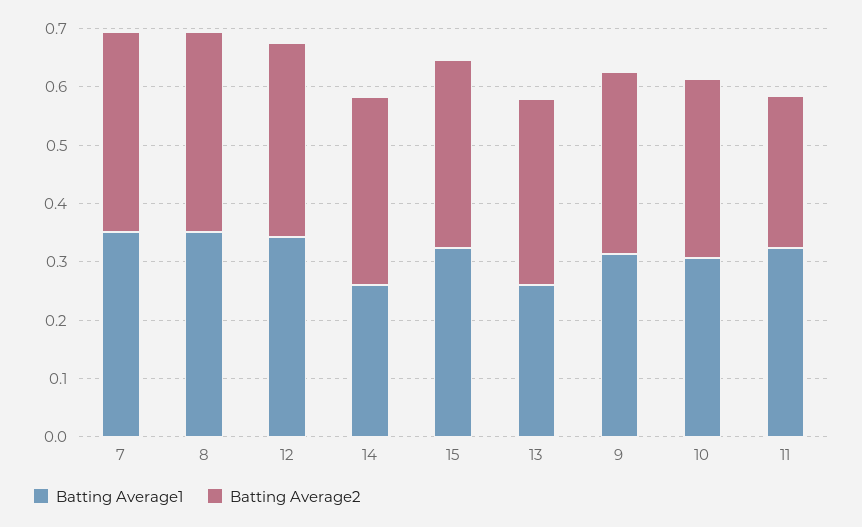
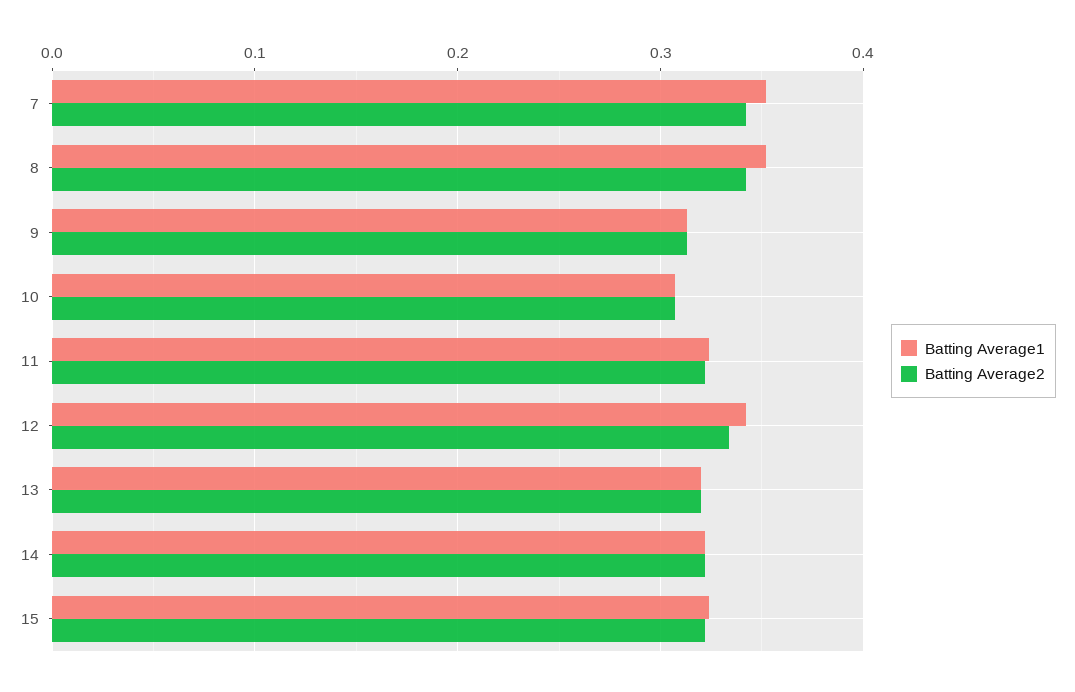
  {
    "Batting Average1": {
      "7": 0.35,
      "8": 0.35,
      "12": 0.34,
-     "14": 0.26,
+     "14": 0.32,
      "15": 0.32,
-     "13": 0.26,
+     "13": 0.32,
      "9": 0.31,
      "10": 0.31,
      "11": 0.32
    },
    "Batting Average2": {
      "7": 0.34,
      "8": 0.34,
      "12": 0.33,
      "14": 0.32,
      "15": 0.32,
      "13": 0.32,
      "9": 0.31,
      "10": 0.31,
-     "11": 0.26
+     "11": 0.32
    }
  }

